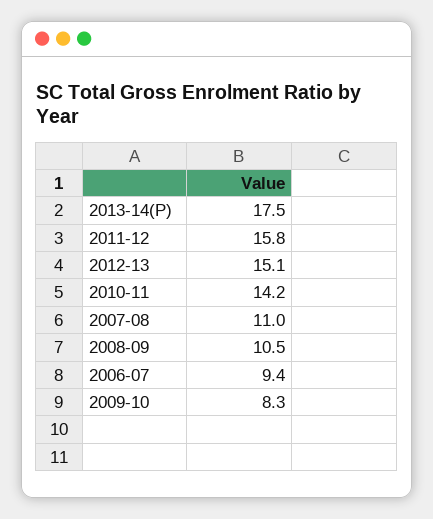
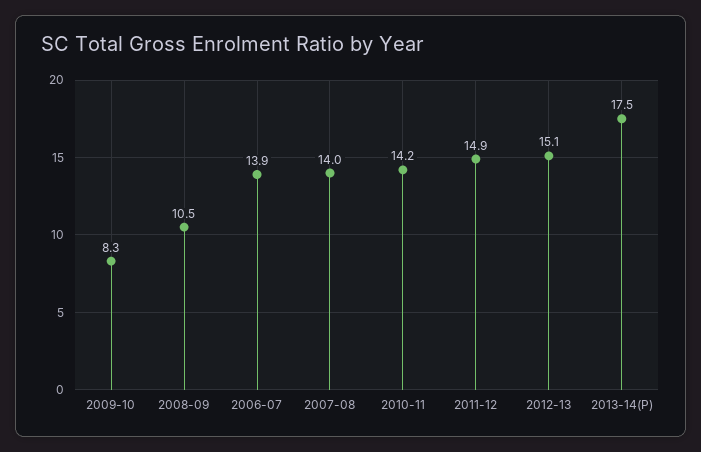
  {
    "2013-14(P)": 17.5,
-   "2011-12": 15.8,
+   "2011-12": 14.9,
    "2012-13": 15.1,
    "2010-11": 14.2,
-   "2007-08": 11,
+   "2007-08": 14,
    "2008-09": 10.5,
-   "2006-07": 9.4,
+   "2006-07": 13.9,
    "2009-10": 8.3
  }

